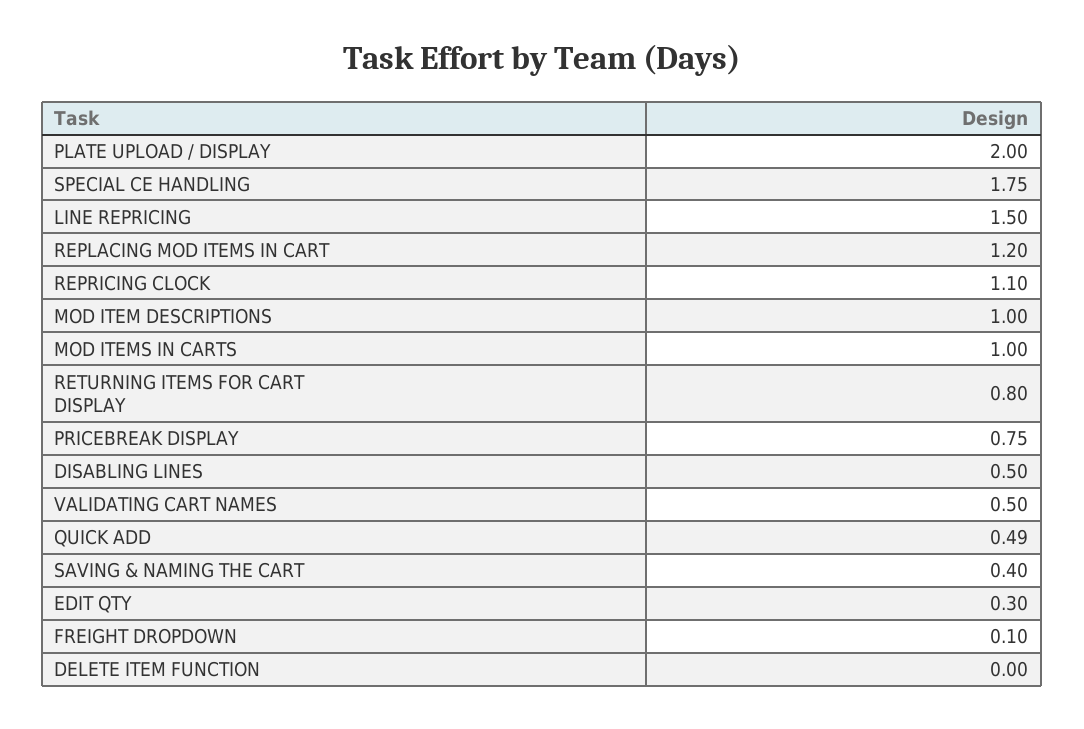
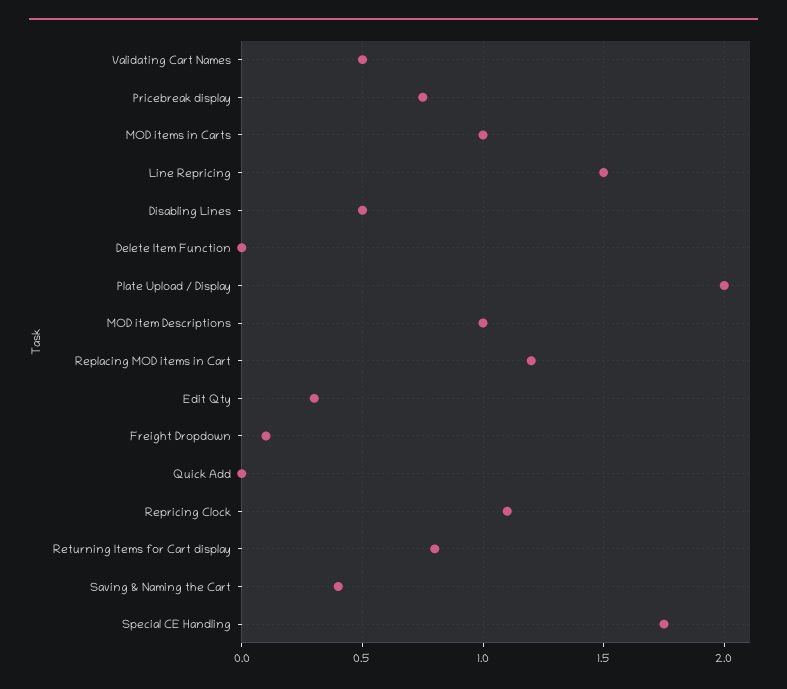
  {
    "PLATE UPLOAD / DISPLAY": 2,
    "SPECIAL CE HANDLING": 1.75,
    "LINE REPRICING": 1.5,
    "REPLACING MOD ITEMS IN CART": 1.2,
    "REPRICING CLOCK": 1.1,
    "MOD ITEM DESCRIPTIONS": 1,
    "MOD ITEMS IN CARTS": 1,
    "RETURNING ITEMS FOR CART DISPLAY": 0.8,
    "PRICEBREAK DISPLAY": 0.75,
    "DISABLING LINES": 0.5,
    "VALIDATING CART NAMES": 0.5,
-   "QUICK ADD": 0.49,
+   "QUICK ADD": 0,
    "SAVING & NAMING THE CART": 0.4,
    "EDIT QTY": 0.3,
    "FREIGHT DROPDOWN": 0.1,
    "DELETE ITEM FUNCTION": 0
  }

